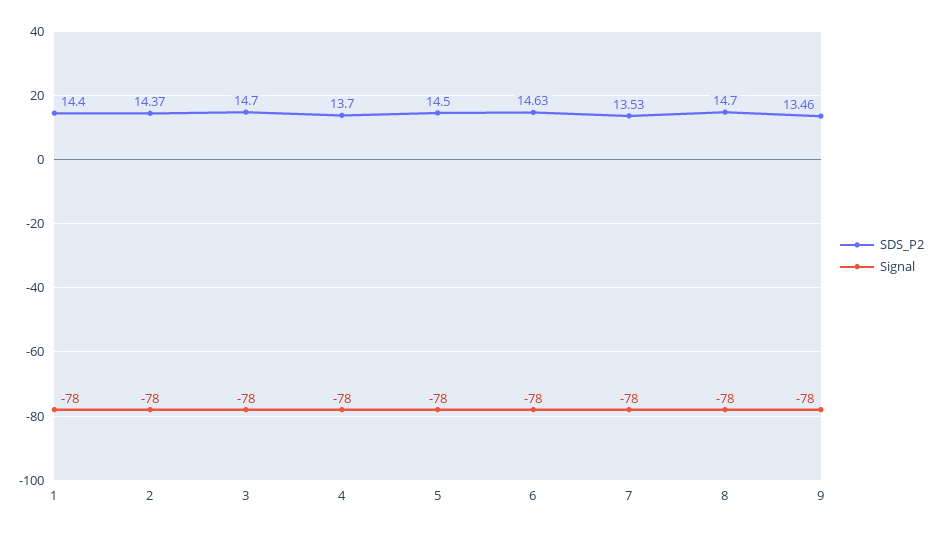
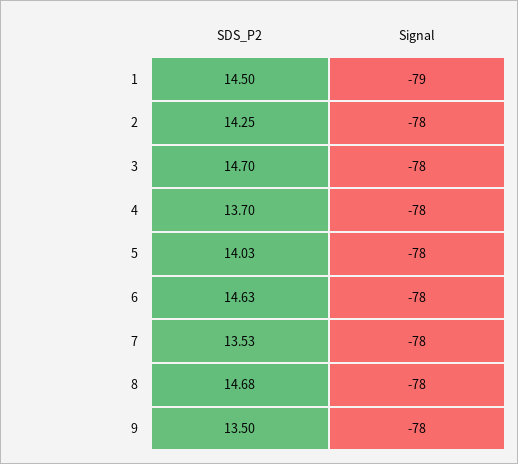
  {
    "SDS_P2": {
-     "1": 14.4,
+     "1": 14.5,
-     "2": 14.37,
+     "2": 14.25,
      "3": 14.7,
      "4": 13.7,
-     "5": 14.5,
+     "5": 14.03,
      "6": 14.63,
      "7": 13.53,
-     "8": 14.7,
+     "8": 14.68,
-     "9": 13.46
+     "9": 13.5
    },
    "Signal": {
-     "1": -78,
+     "1": -79,
      "2": -78,
      "3": -78,
      "4": -78,
      "5": -78,
      "6": -78,
      "7": -78,
      "8": -78,
      "9": -78
    }
  }

